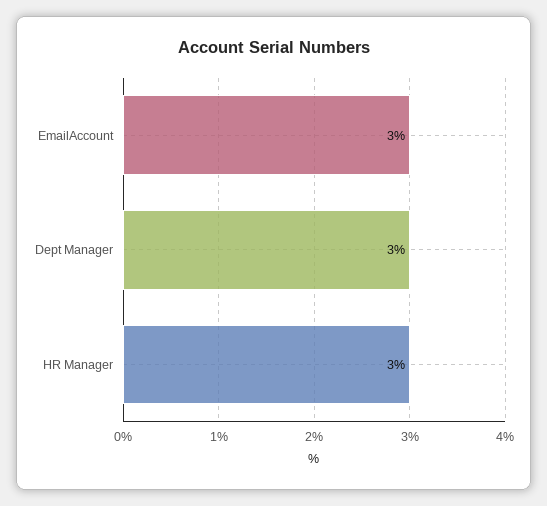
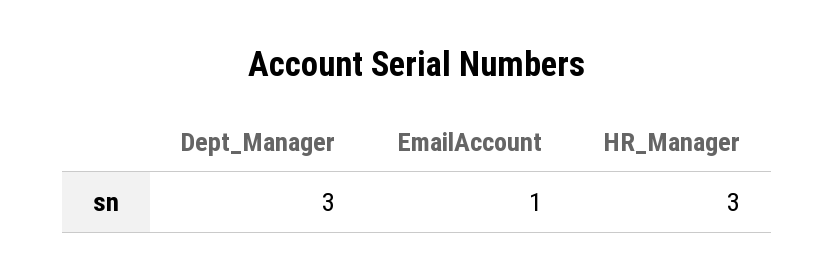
  {
-   "EmailAccount": 3,
+   "EmailAccount": 1,
    "Dept Manager": 3,
    "HR Manager": 3
  }

